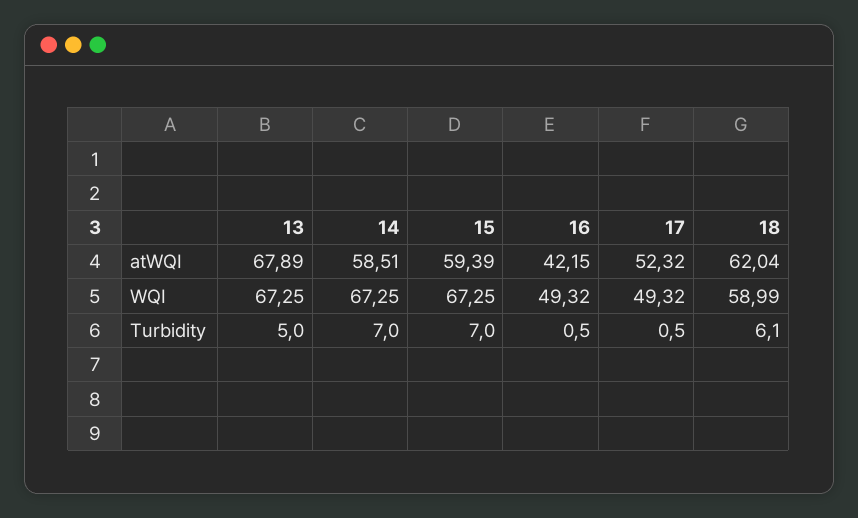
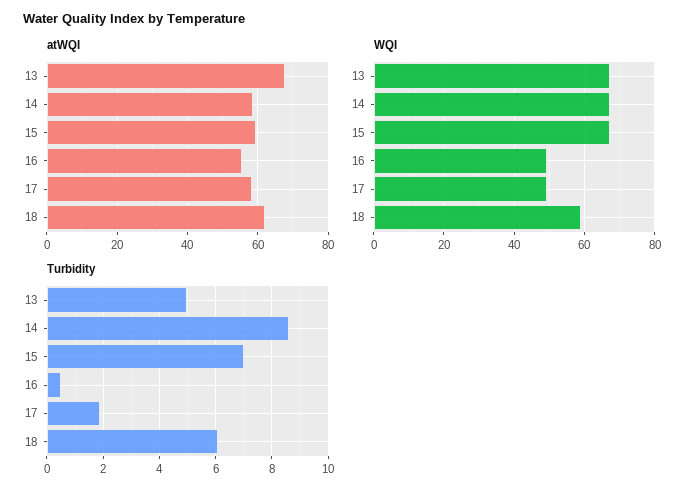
  {
    "atWQI": {
      "13": 67.89,
      "14": 58.51,
      "15": 59.39,
-     "16": 42.15,
+     "16": 56,
-     "17": 52.32,
+     "17": 58,
      "18": 62.04
    },
    "WQI": {
      "13": 67.25,
      "14": 67.25,
      "15": 67.25,
      "16": 49.32,
      "17": 49.32,
      "18": 58.99
    },
    "Turbidity": {
      "13": 5,
-     "14": 7,
+     "14": 8.5,
      "15": 7,
      "16": 0.5,
-     "17": 0.5,
+     "17": 2,
      "18": 6.1
    }
  }

